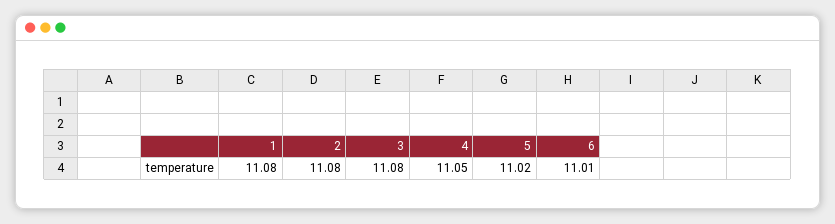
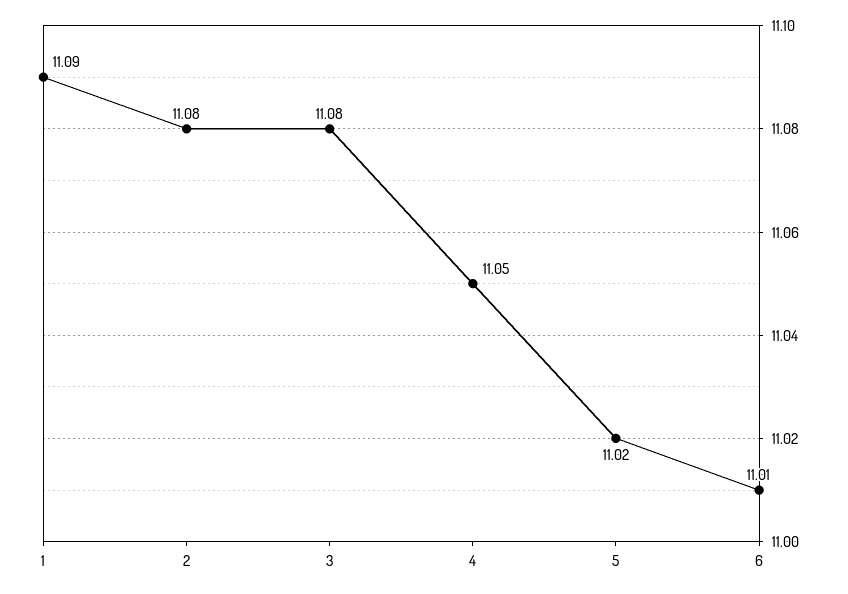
  {
-   "1": 11.08,
+   "1": 11.09,
    "2": 11.08,
    "3": 11.08,
    "4": 11.05,
    "5": 11.02,
    "6": 11.01
  }

